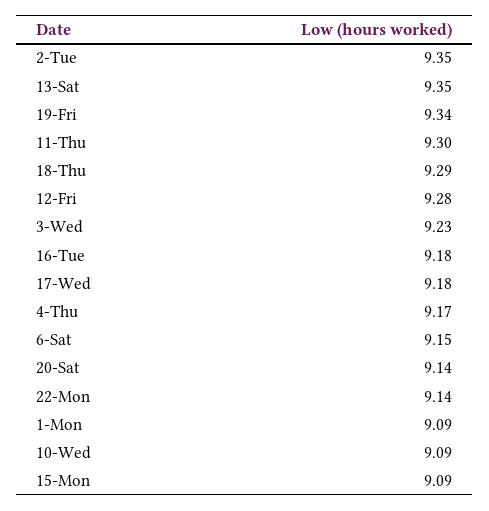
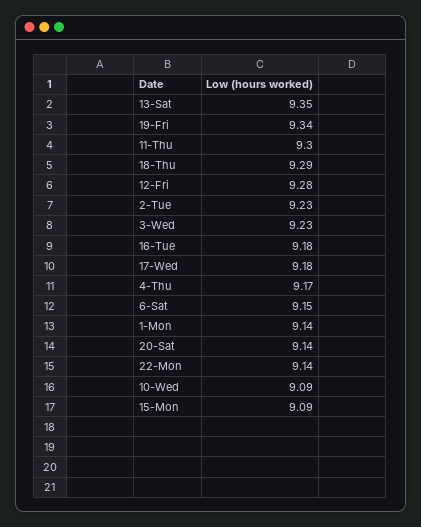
  {
-   "2-Tue": 9.35,
+   "2-Tue": 9.23,
    "13-Sat": 9.35,
    "19-Fri": 9.34,
    "11-Thu": 9.3,
    "18-Thu": 9.29,
    "12-Fri": 9.28,
    "3-Wed": 9.23,
    "16-Tue": 9.18,
    "17-Wed": 9.18,
    "4-Thu": 9.17,
    "6-Sat": 9.15,
    "20-Sat": 9.14,
    "22-Mon": 9.14,
-   "1-Mon": 9.09,
+   "1-Mon": 9.14,
    "10-Wed": 9.09,
    "15-Mon": 9.09
  }

